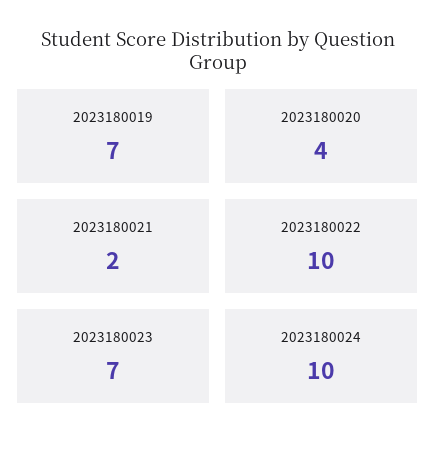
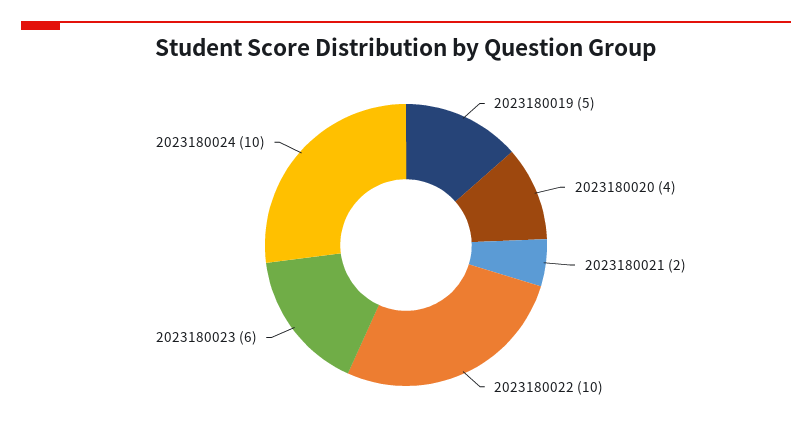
  {
-   "2023180019": 7,
+   "2023180019": 5,
    "2023180020": 4,
    "2023180021": 2,
    "2023180022": 10,
-   "2023180023": 7,
+   "2023180023": 6,
    "2023180024": 10
  }

